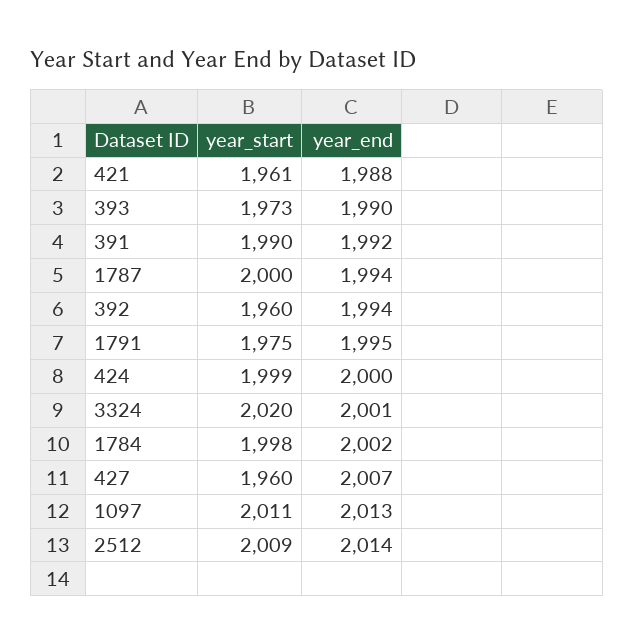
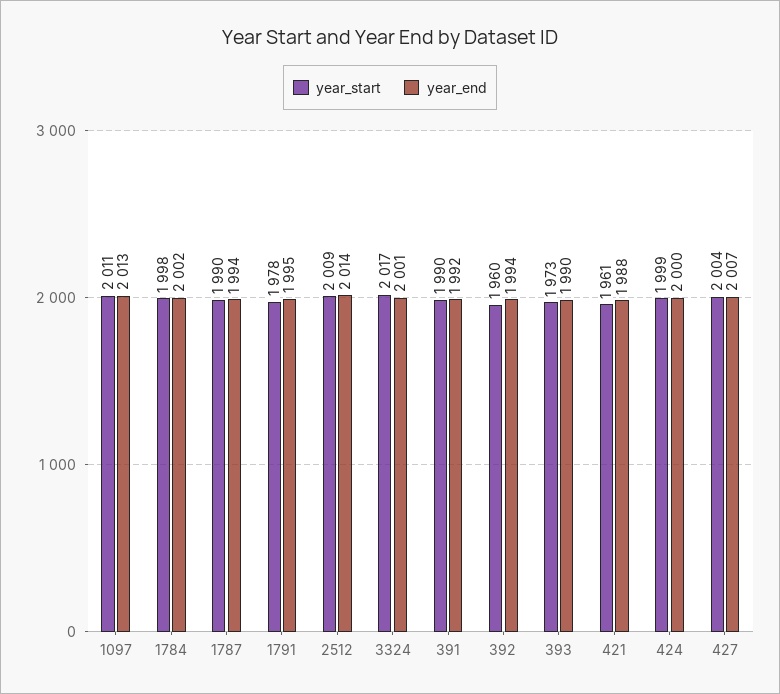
  {
    "year_start": {
      "421": 1961,
      "393": 1973,
      "391": 1990,
-     "1787": 2000,
+     "1787": 1990,
      "392": 1960,
-     "1791": 1975,
+     "1791": 1978,
      "424": 1999,
-     "3324": 2020,
+     "3324": 2017,
      "1784": 1998,
-     "427": 1960,
+     "427": 2004,
      "1097": 2011,
      "2512": 2009
    },
    "year_end": {
      "421": 1988,
      "393": 1990,
      "391": 1992,
      "1787": 1994,
      "392": 1994,
      "1791": 1995,
      "424": 2000,
      "3324": 2001,
      "1784": 2002,
      "427": 2007,
      "1097": 2013,
      "2512": 2014
    }
  }

